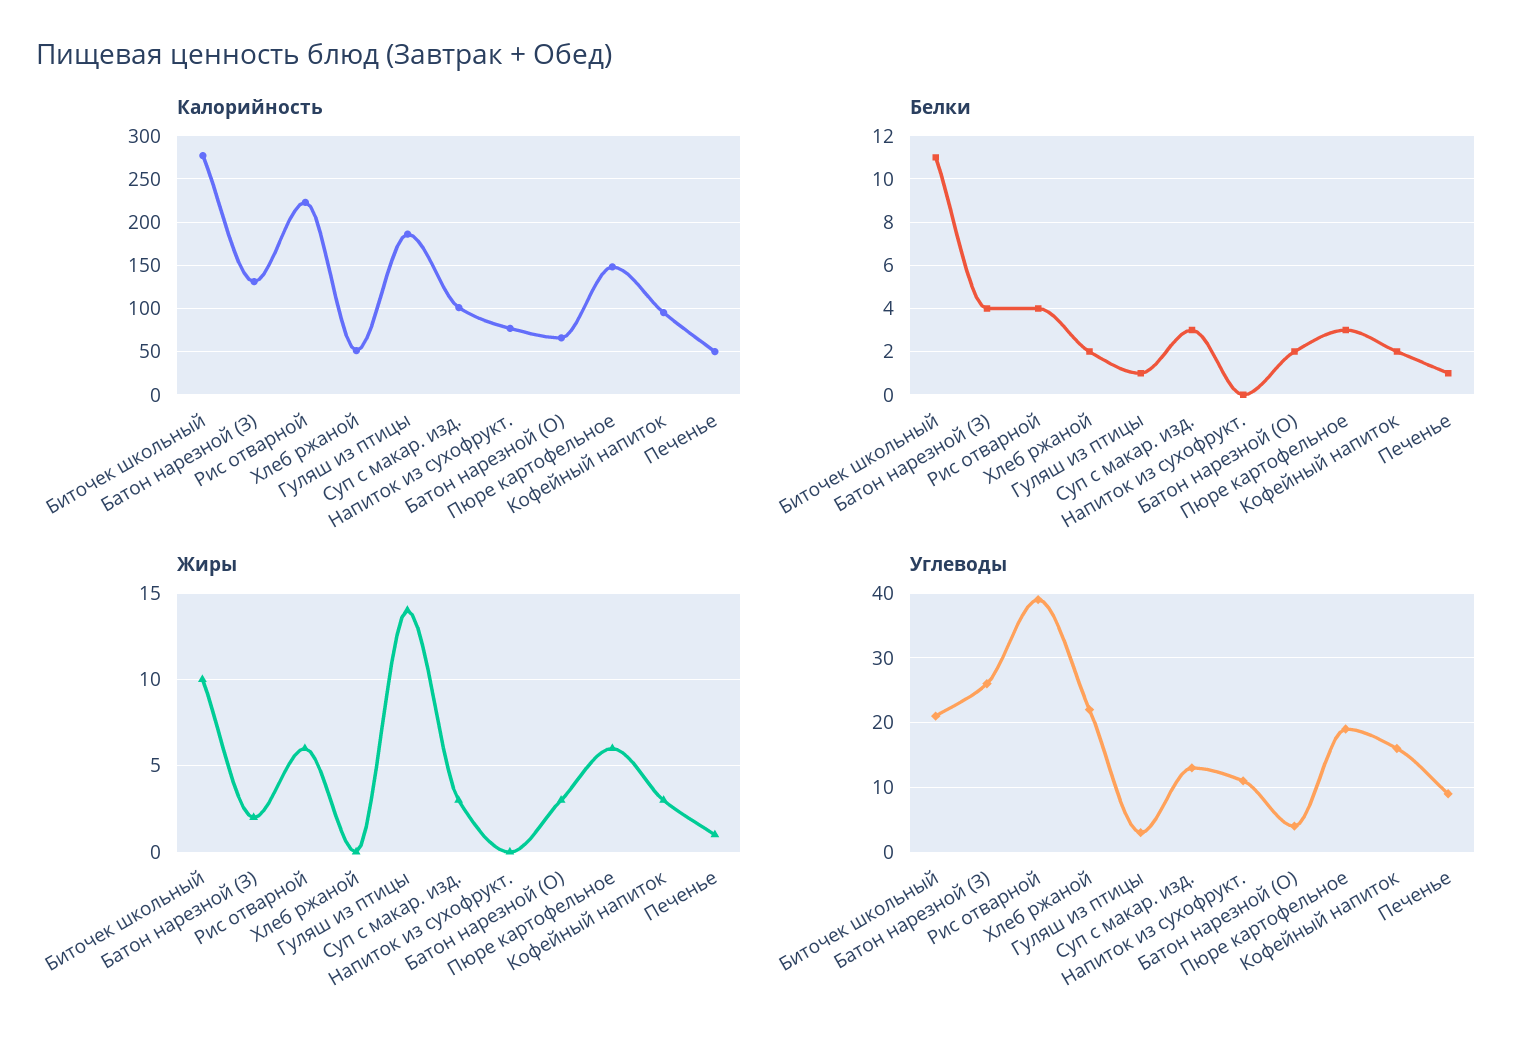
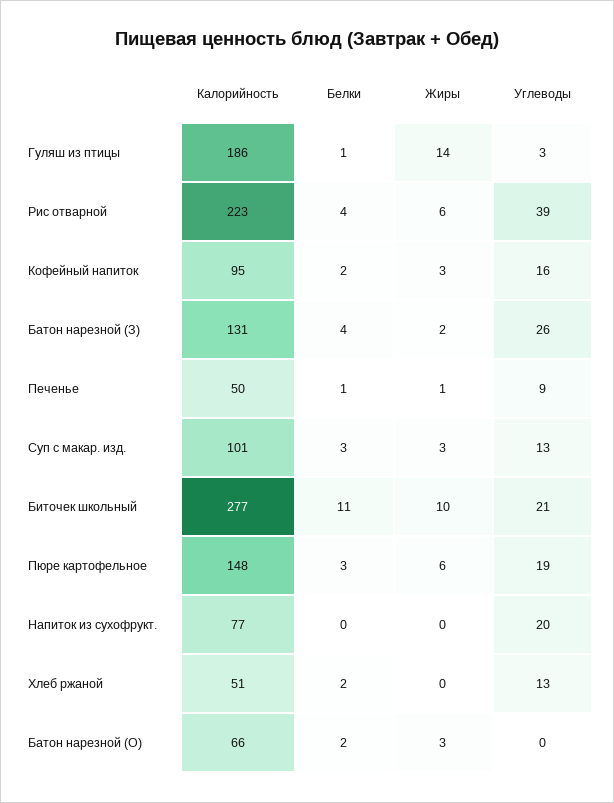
  {
    "Калорийность": {
      "Биточек школьный": 277,
      "Батон нарезной (З)": 131,
      "Рис отварной": 223,
      "Хлеб ржаной": 51,
      "Гуляш из птицы": 186,
      "Суп с макар. изд.": 101,
      "Напиток из сухофрукт.": 77,
      "Батон нарезной (О)": 66,
      "Пюре картофельное": 148,
      "Кофейный напиток": 95,
      "Печенье": 50
    },
    "Белки": {
      "Биточек школьный": 11,
      "Батон нарезной (З)": 4,
      "Рис отварной": 4,
      "Хлеб ржаной": 2,
      "Гуляш из птицы": 1,
      "Суп с макар. изд.": 3,
      "Напиток из сухофрукт.": 0,
      "Батон нарезной (О)": 2,
      "Пюре картофельное": 3,
      "Кофейный напиток": 2,
      "Печенье": 1
    },
    "Жиры": {
      "Биточек школьный": 10,
      "Батон нарезной (З)": 2,
      "Рис отварной": 6,
      "Хлеб ржаной": 0,
      "Гуляш из птицы": 14,
      "Суп с макар. изд.": 3,
      "Напиток из сухофрукт.": 0,
      "Батон нарезной (О)": 3,
      "Пюре картофельное": 6,
      "Кофейный напиток": 3,
      "Печенье": 1
    },
    "Углеводы": {
      "Биточек школьный": 21,
      "Батон нарезной (З)": 26,
      "Рис отварной": 39,
-     "Хлеб ржаной": 22,
+     "Хлеб ржаной": 13,
      "Гуляш из птицы": 3,
      "Суп с макар. изд.": 13,
-     "Напиток из сухофрукт.": 11,
+     "Напиток из сухофрукт.": 20,
-     "Батон нарезной (О)": 4,
+     "Батон нарезной (О)": 0,
      "Пюре картофельное": 19,
      "Кофейный напиток": 16,
      "Печенье": 9
    }
  }

